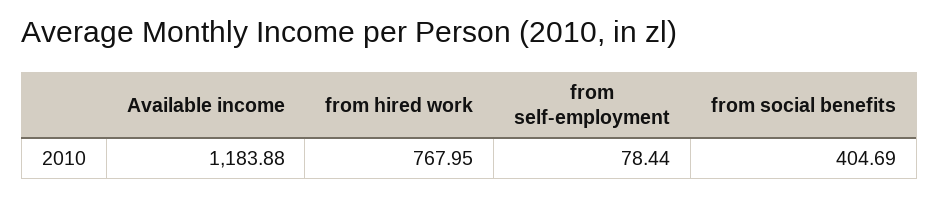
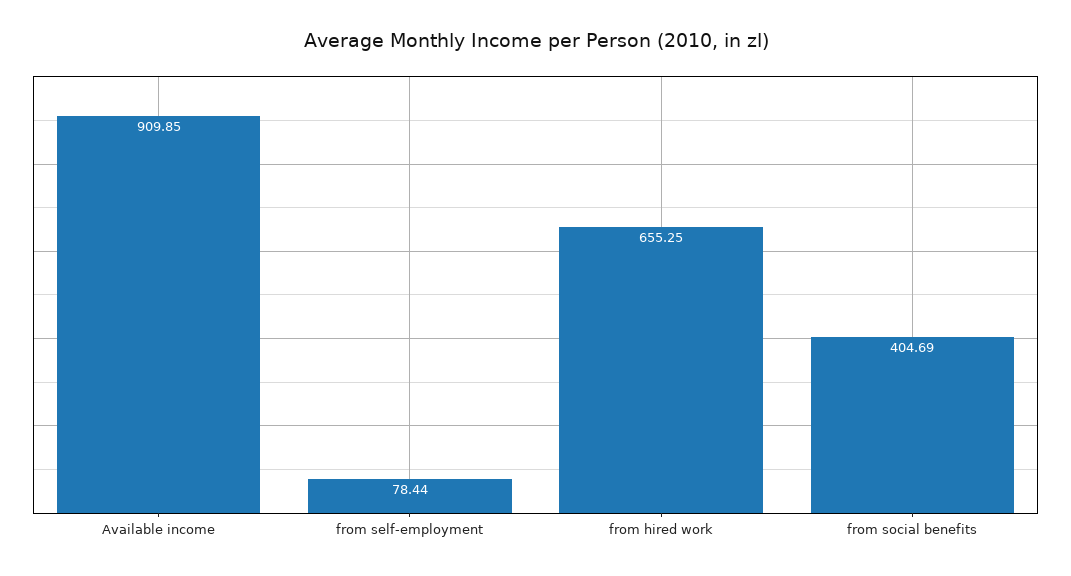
  {
-   "Available income": 1183.88,
+   "Available income": 909.85,
-   "from hired work": 767.95,
+   "from hired work": 655.25,
    "from self-employment": 78.44,
    "from social benefits": 404.69
  }

